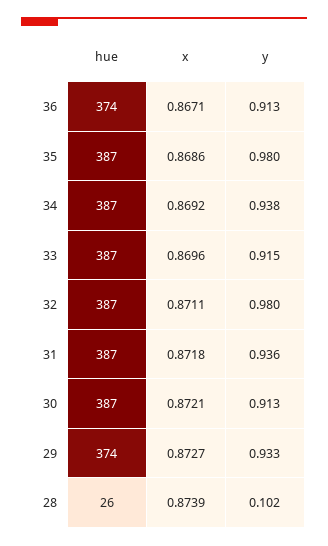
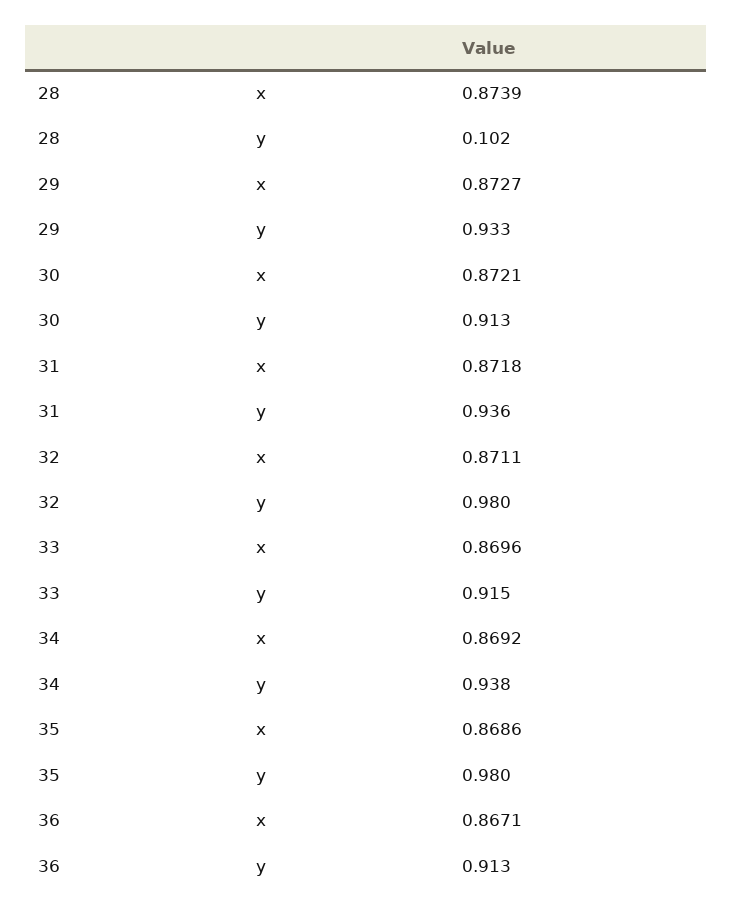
  {
-   "hue": {
-     "36": 374,
-     "35": 387,
-     "34": 387,
-     "33": 387,
-     "32": 387,
-     "31": 387,
-     "30": 387,
-     "29": 374,
-     "28": 26
-   },
    "x": {
      "36": 0.8671,
      "35": 0.8686,
      "34": 0.8692,
      "33": 0.8696,
      "32": 0.8711,
      "31": 0.8718,
      "30": 0.8721,
      "29": 0.8727,
      "28": 0.8739
    },
    "y": {
      "36": 0.913,
      "35": 0.98,
      "34": 0.938,
      "33": 0.915,
      "32": 0.98,
      "31": 0.936,
      "30": 0.913,
      "29": 0.933,
      "28": 0.102
    }
  }

